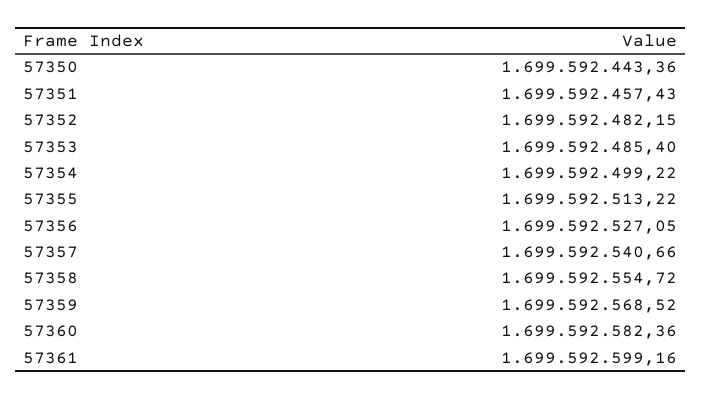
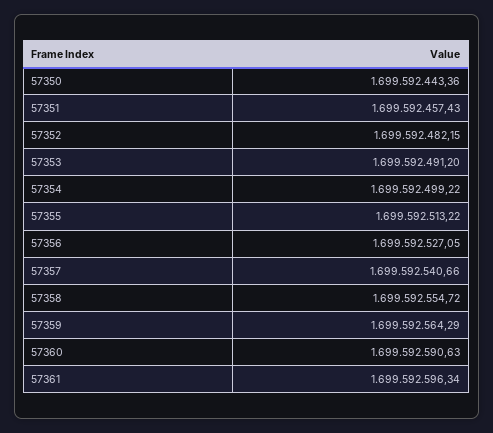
  {
    "57350": 1699592443.36,
    "57351": 1699592457.43,
    "57352": 1699592482.15,
-   "57353": 1699592485.4,
+   "57353": 1699592491.2,
    "57354": 1699592499.22,
    "57355": 1699592513.22,
    "57356": 1699592527.05,
    "57357": 1699592540.66,
    "57358": 1699592554.72,
-   "57359": 1699592568.52,
+   "57359": 1699592564.29,
-   "57360": 1699592582.36,
+   "57360": 1699592590.63,
-   "57361": 1699592599.16
+   "57361": 1699592596.34
  }

